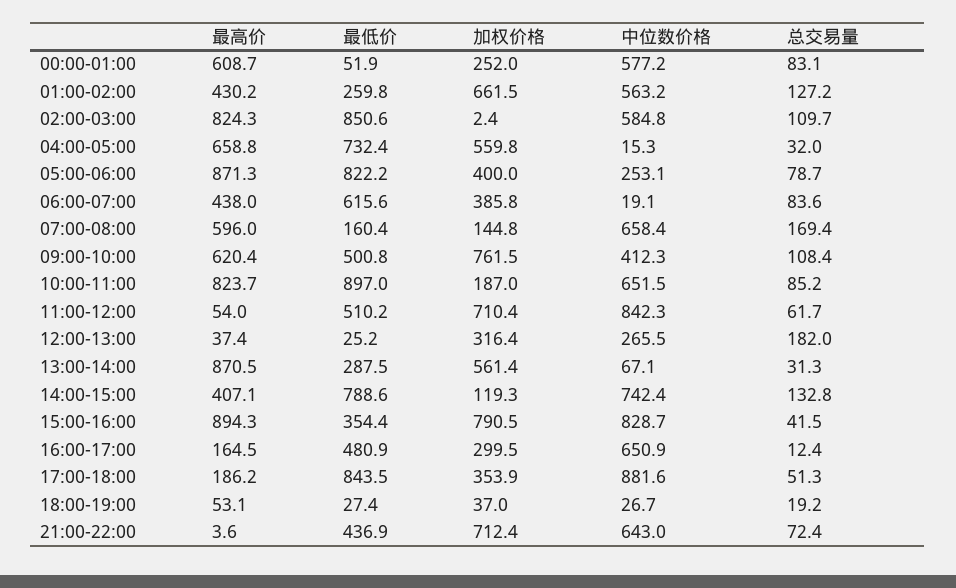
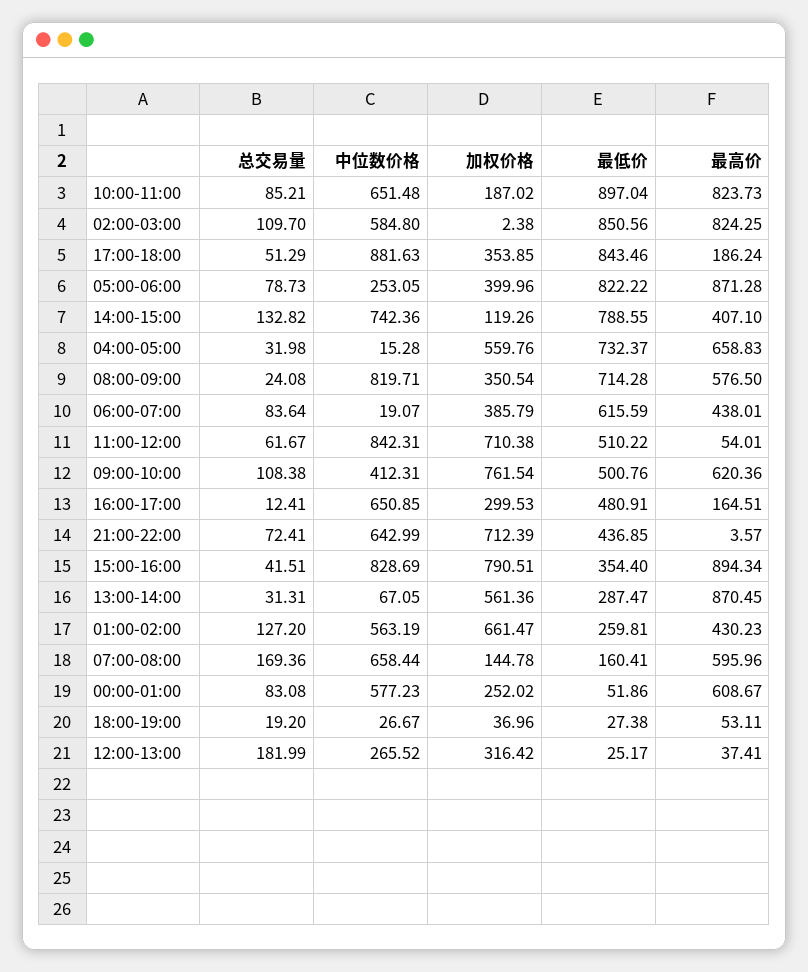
  {
    "最高价": {
      "00:00-01:00": 608.67,
      "01:00-02:00": 430.23,
      "02:00-03:00": 824.25,
      "04:00-05:00": 658.83,
      "05:00-06:00": 871.28,
      "06:00-07:00": 438.01,
      "07:00-08:00": 595.96,
      "09:00-10:00": 620.36,
      "10:00-11:00": 823.73,
      "11:00-12:00": 54.01,
      "12:00-13:00": 37.41,
      "13:00-14:00": 870.45,
      "14:00-15:00": 407.1,
      "15:00-16:00": 894.34,
      "16:00-17:00": 164.51,
      "17:00-18:00": 186.24,
      "18:00-19:00": 53.11,
-     "21:00-22:00": 3.57
+     "21:00-22:00": 3.57,
+     "08:00-09:00": 576.5
    },
    "最低价": {
      "00:00-01:00": 51.86,
      "01:00-02:00": 259.81,
      "02:00-03:00": 850.56,
      "04:00-05:00": 732.37,
      "05:00-06:00": 822.22,
      "06:00-07:00": 615.59,
      "07:00-08:00": 160.41,
      "09:00-10:00": 500.76,
      "10:00-11:00": 897.04,
      "11:00-12:00": 510.22,
      "12:00-13:00": 25.17,
      "13:00-14:00": 287.47,
      "14:00-15:00": 788.55,
      "15:00-16:00": 354.4,
      "16:00-17:00": 480.91,
      "17:00-18:00": 843.46,
      "18:00-19:00": 27.38,
-     "21:00-22:00": 436.85
+     "21:00-22:00": 436.85,
+     "08:00-09:00": 714.28
    },
    "加权价格": {
      "00:00-01:00": 252.02,
      "01:00-02:00": 661.47,
      "02:00-03:00": 2.38,
      "04:00-05:00": 559.76,
      "05:00-06:00": 399.96,
      "06:00-07:00": 385.79,
      "07:00-08:00": 144.78,
      "09:00-10:00": 761.54,
      "10:00-11:00": 187.02,
      "11:00-12:00": 710.38,
      "12:00-13:00": 316.42,
      "13:00-14:00": 561.36,
      "14:00-15:00": 119.26,
      "15:00-16:00": 790.51,
      "16:00-17:00": 299.53,
      "17:00-18:00": 353.85,
      "18:00-19:00": 36.96,
-     "21:00-22:00": 712.39
+     "21:00-22:00": 712.39,
+     "08:00-09:00": 350.54
    },
    "中位数价格": {
      "00:00-01:00": 577.23,
      "01:00-02:00": 563.19,
      "02:00-03:00": 584.8,
      "04:00-05:00": 15.28,
      "05:00-06:00": 253.05,
      "06:00-07:00": 19.07,
      "07:00-08:00": 658.44,
      "09:00-10:00": 412.31,
      "10:00-11:00": 651.48,
      "11:00-12:00": 842.31,
      "12:00-13:00": 265.52,
      "13:00-14:00": 67.05,
      "14:00-15:00": 742.36,
      "15:00-16:00": 828.69,
      "16:00-17:00": 650.85,
      "17:00-18:00": 881.63,
      "18:00-19:00": 26.67,
-     "21:00-22:00": 642.99
+     "21:00-22:00": 642.99,
+     "08:00-09:00": 819.71
    },
    "总交易量": {
      "00:00-01:00": 83.08,
      "01:00-02:00": 127.2,
      "02:00-03:00": 109.7,
      "04:00-05:00": 31.98,
      "05:00-06:00": 78.73,
      "06:00-07:00": 83.64,
      "07:00-08:00": 169.36,
      "09:00-10:00": 108.38,
      "10:00-11:00": 85.21,
      "11:00-12:00": 61.67,
      "12:00-13:00": 181.99,
      "13:00-14:00": 31.31,
      "14:00-15:00": 132.82,
      "15:00-16:00": 41.51,
      "16:00-17:00": 12.41,
      "17:00-18:00": 51.29,
      "18:00-19:00": 19.2,
-     "21:00-22:00": 72.41
+     "21:00-22:00": 72.41,
+     "08:00-09:00": 24.08
    }
  }

